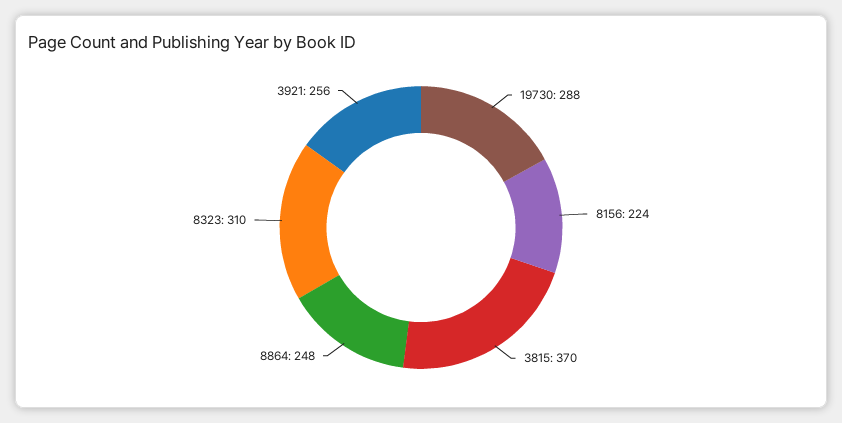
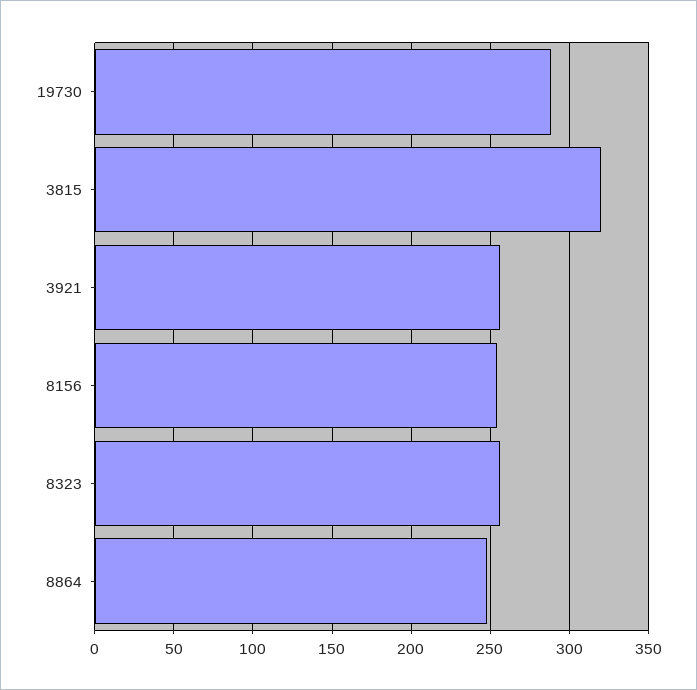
  {
    "19730": 288,
-   "8156": 224,
+   "8156": 255,
-   "3815": 370,
+   "3815": 320,
    "8864": 248,
-   "8323": 310,
+   "8323": 255,
    "3921": 256
  }

